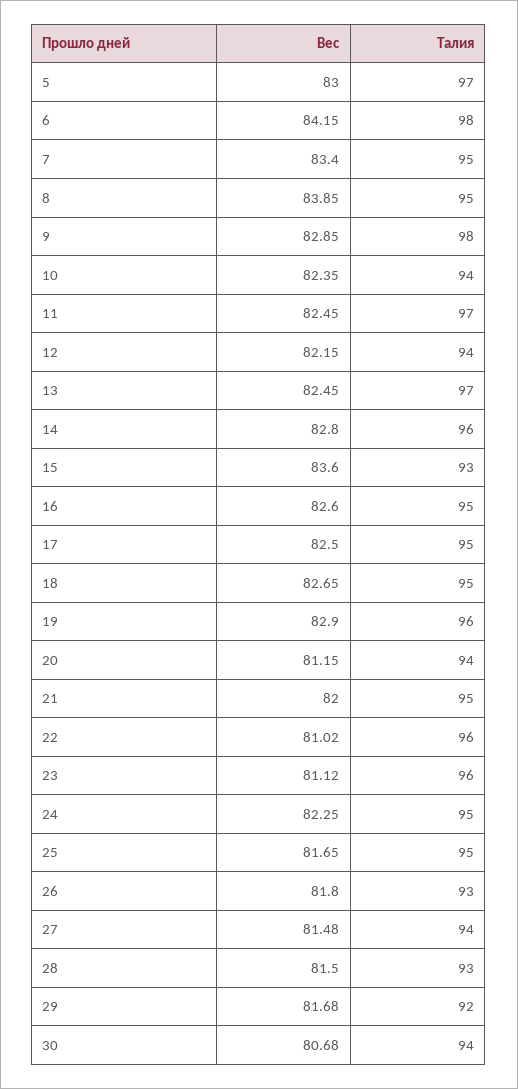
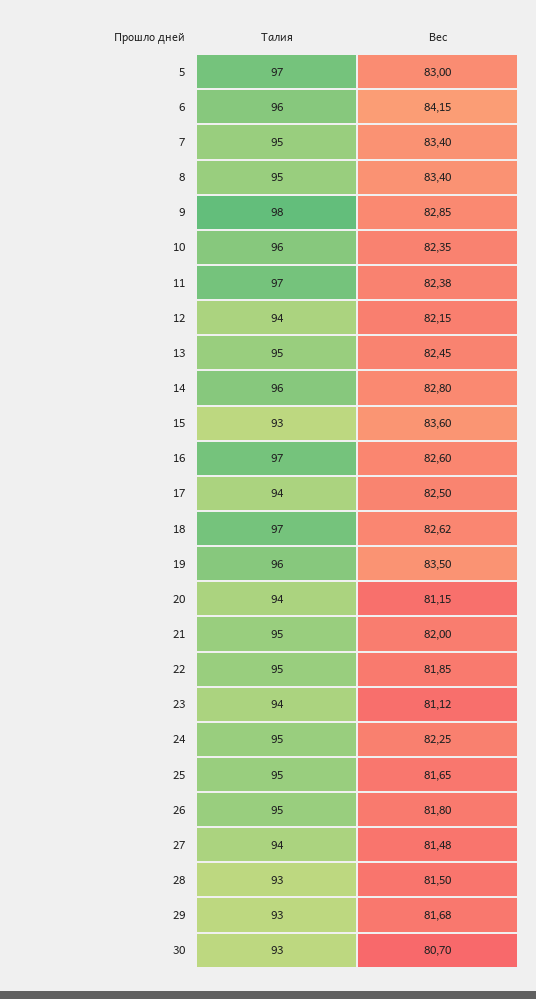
  {
    "Вес": {
      "5": 83,
      "6": 84.15,
      "7": 83.4,
-     "8": 83.85,
+     "8": 83.4,
      "9": 82.85,
      "10": 82.35,
-     "11": 82.45,
+     "11": 82.38,
      "12": 82.15,
      "13": 82.45,
      "14": 82.8,
      "15": 83.6,
      "16": 82.6,
      "17": 82.5,
-     "18": 82.65,
+     "18": 82.62,
-     "19": 82.9,
+     "19": 83.5,
      "20": 81.15,
      "21": 82,
-     "22": 81.02,
+     "22": 81.85,
      "23": 81.12,
      "24": 82.25,
      "25": 81.65,
      "26": 81.8,
      "27": 81.48,
      "28": 81.5,
      "29": 81.68,
-     "30": 80.68
+     "30": 80.7
    },
    "Талия": {
      "5": 97,
-     "6": 98,
+     "6": 96,
      "7": 95,
      "8": 95,
      "9": 98,
-     "10": 94,
+     "10": 96,
      "11": 97,
      "12": 94,
-     "13": 97,
+     "13": 95,
      "14": 96,
      "15": 93,
-     "16": 95,
+     "16": 97,
-     "17": 95,
+     "17": 94,
-     "18": 95,
+     "18": 97,
      "19": 96,
      "20": 94,
      "21": 95,
-     "22": 96,
+     "22": 95,
-     "23": 96,
+     "23": 94,
      "24": 95,
      "25": 95,
-     "26": 93,
+     "26": 95,
      "27": 94,
      "28": 93,
-     "29": 92,
+     "29": 93,
-     "30": 94
+     "30": 93
    }
  }

